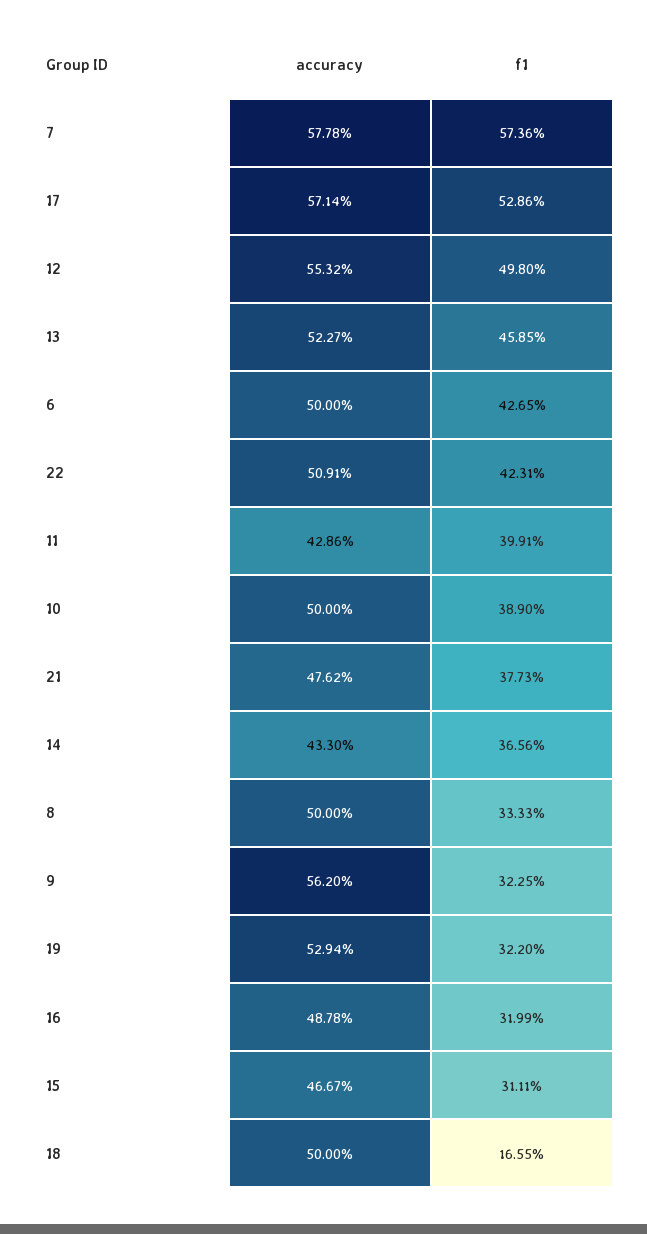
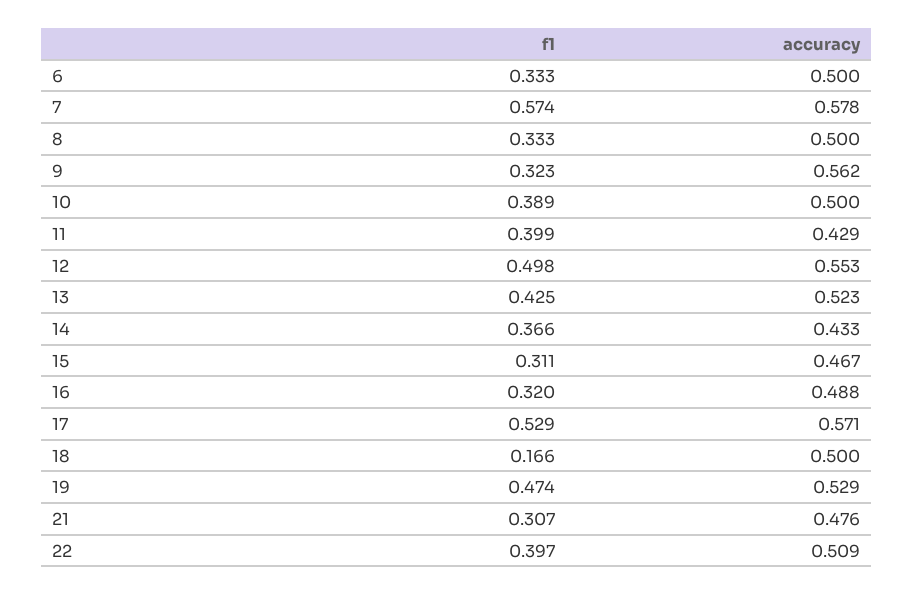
  {
    "accuracy": {
      "7": 0.5778,
      "17": 0.5714,
      "12": 0.5532,
      "13": 0.5227,
      "6": 0.5,
      "22": 0.5091,
      "11": 0.4286,
      "10": 0.5,
      "21": 0.4762,
      "14": 0.433,
      "8": 0.5,
      "9": 0.562,
      "19": 0.5294,
      "16": 0.4878,
      "15": 0.4667,
      "18": 0.5
    },
    "f1": {
      "7": 0.5736,
      "17": 0.5286,
      "12": 0.498,
-     "13": 0.4585,
+     "13": 0.425,
-     "6": 0.4265,
+     "6": 0.333,
-     "22": 0.4231,
+     "22": 0.397,
      "11": 0.3991,
      "10": 0.389,
-     "21": 0.3773,
+     "21": 0.307,
      "14": 0.3656,
      "8": 0.3333,
      "9": 0.3225,
-     "19": 0.322,
+     "19": 0.474,
      "16": 0.3199,
      "15": 0.3111,
      "18": 0.1655
    }
  }

